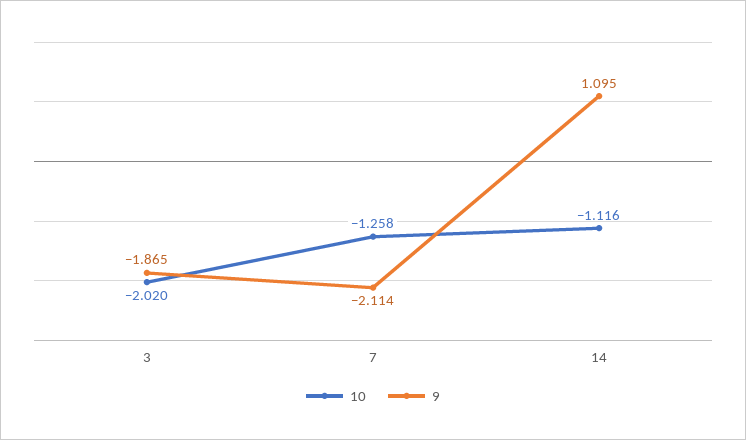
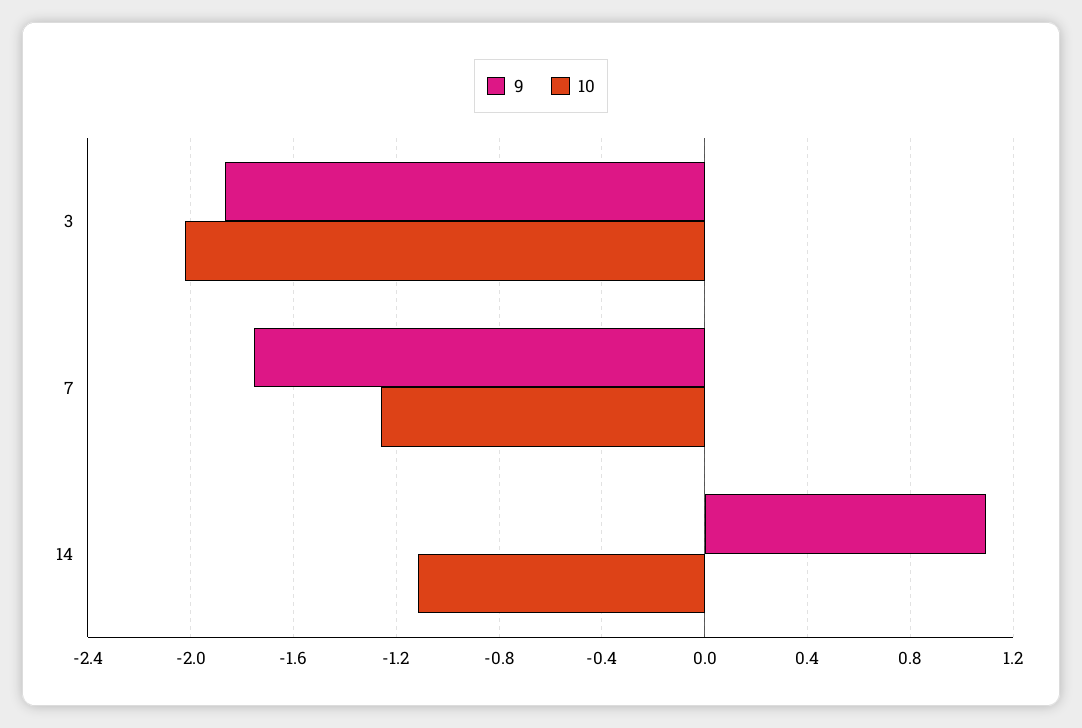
  {
    "10": {
      "3": -2.02,
      "7": -1.258,
      "14": -1.116
    },
    "9": {
      "3": -1.865,
-     "7": -2.114,
+     "7": -1.75,
      "14": 1.095
    }
  }

